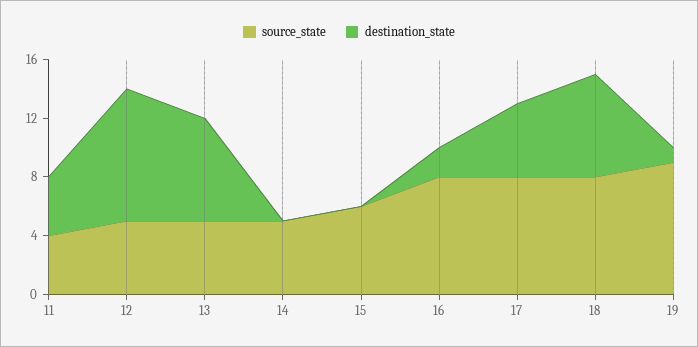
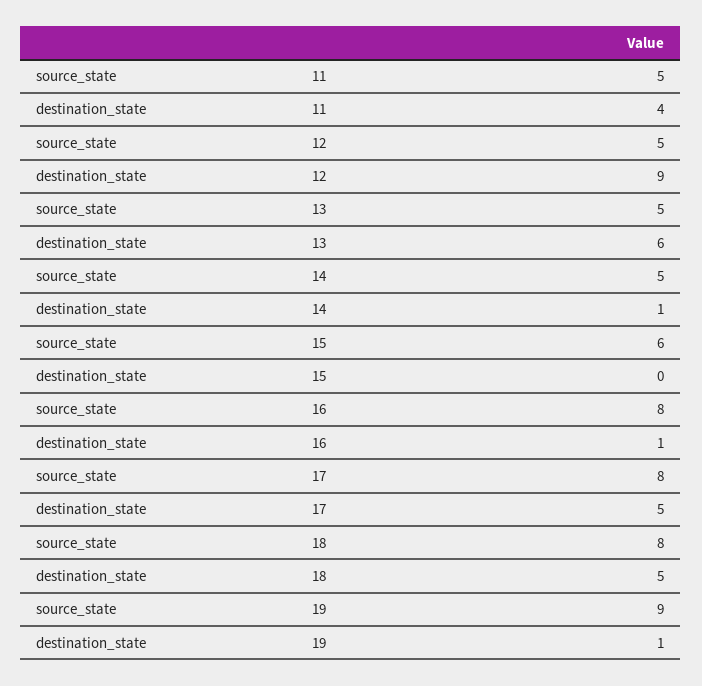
  {
    "source_state": {
-     "11": 4,
+     "11": 5,
      "12": 5,
      "13": 5,
      "14": 5,
      "15": 6,
      "16": 8,
      "17": 8,
      "18": 8,
      "19": 9
    },
    "destination_state": {
      "11": 4,
      "12": 9,
-     "13": 7,
+     "13": 6,
-     "14": 0,
+     "14": 1,
      "15": 0,
-     "16": 2,
+     "16": 1,
      "17": 5,
-     "18": 7,
+     "18": 5,
      "19": 1
    }
  }

